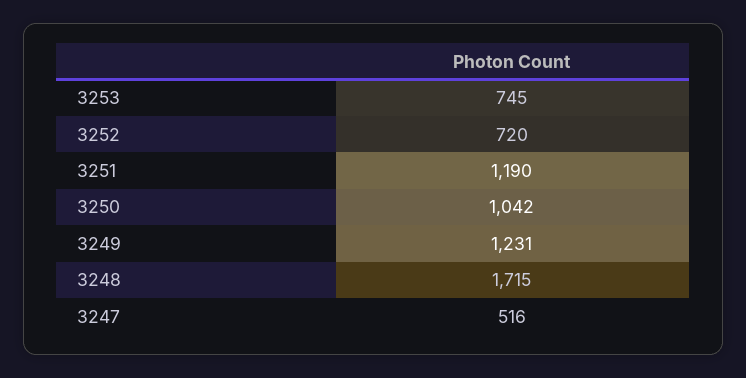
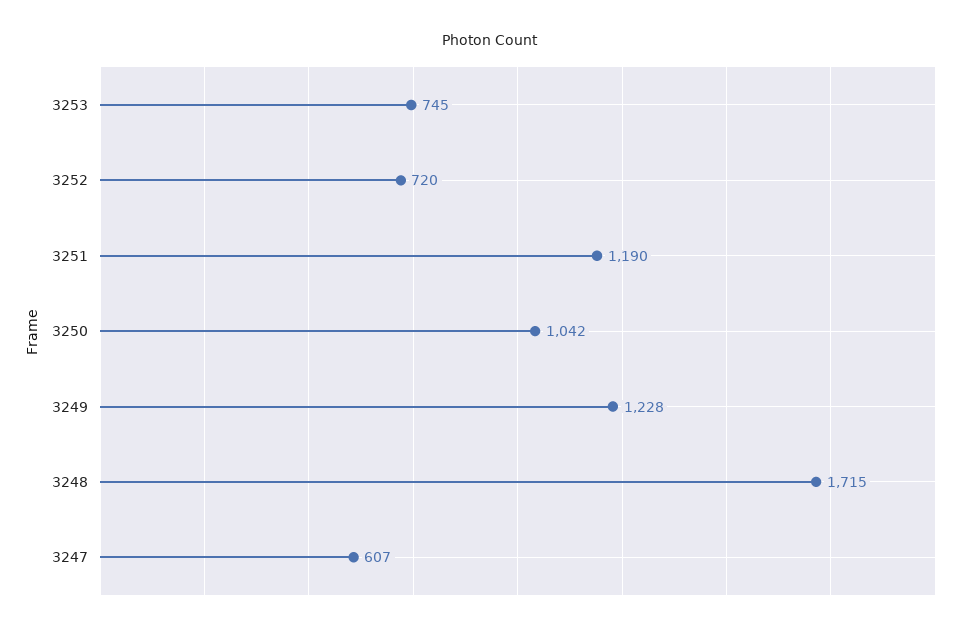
  {
    "3253": 745,
    "3252": 720,
    "3251": 1190,
    "3250": 1042,
-   "3249": 1231,
+   "3249": 1228,
    "3248": 1715,
-   "3247": 516
+   "3247": 607
  }

